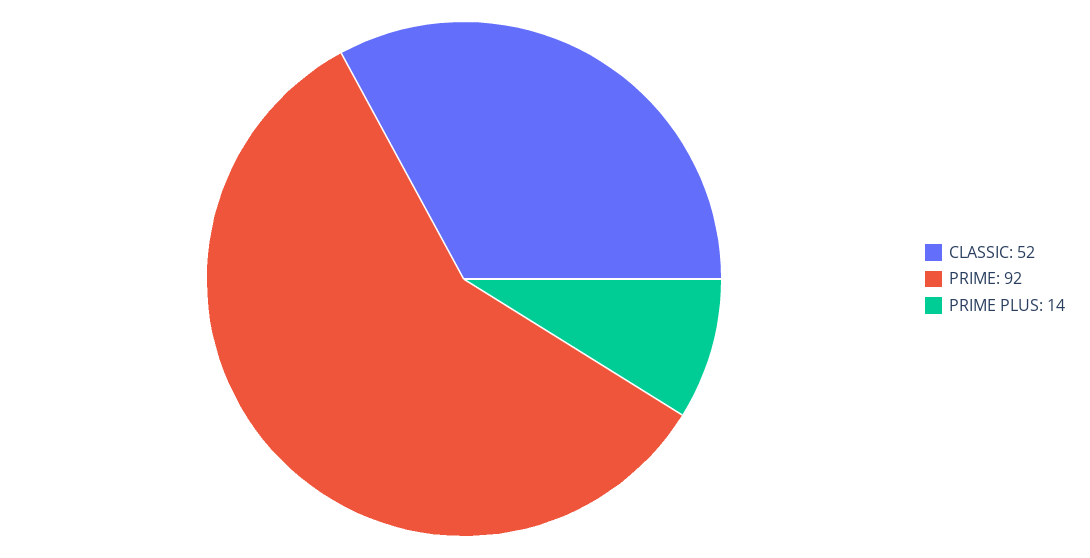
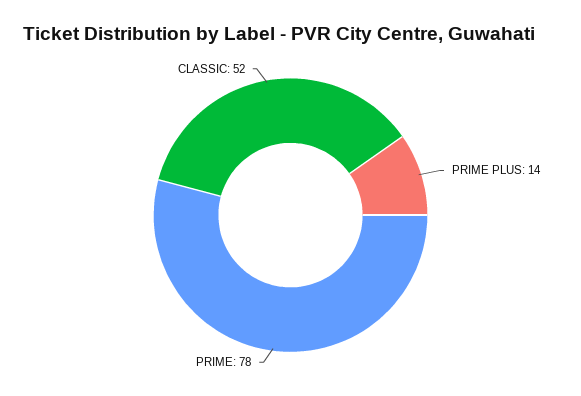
  {
    "CLASSIC": 52,
-   "PRIME": 92,
+   "PRIME": 78,
    "PRIME PLUS": 14
  }

